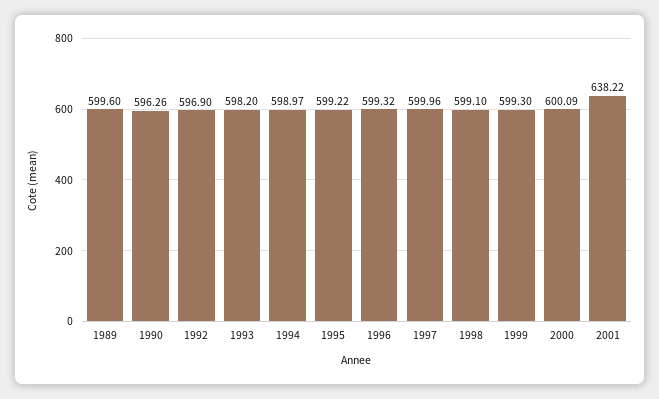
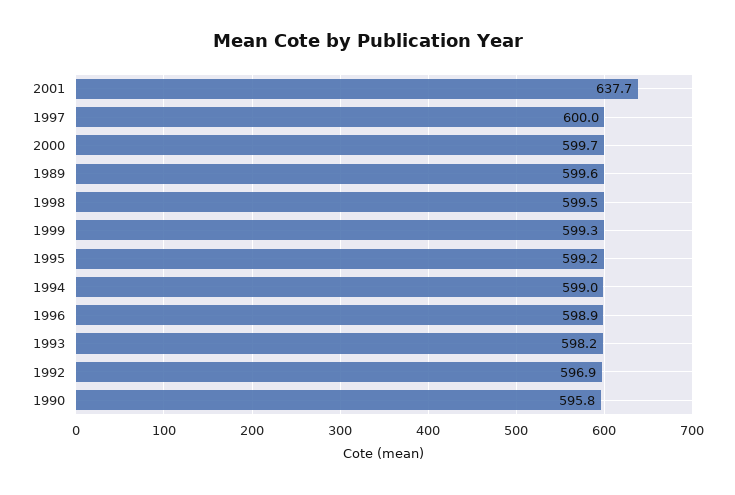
  {
    "1989": 599.6,
-   "1990": 596.26,
+   "1990": 595.8,
    "1992": 596.9,
    "1993": 598.2,
    "1994": 598.97,
    "1995": 599.22,
-   "1996": 599.32,
+   "1996": 598.9,
    "1997": 599.96,
-   "1998": 599.1,
+   "1998": 599.5,
    "1999": 599.3,
-   "2000": 600.09,
+   "2000": 599.7,
-   "2001": 638.22
+   "2001": 637.7
  }

